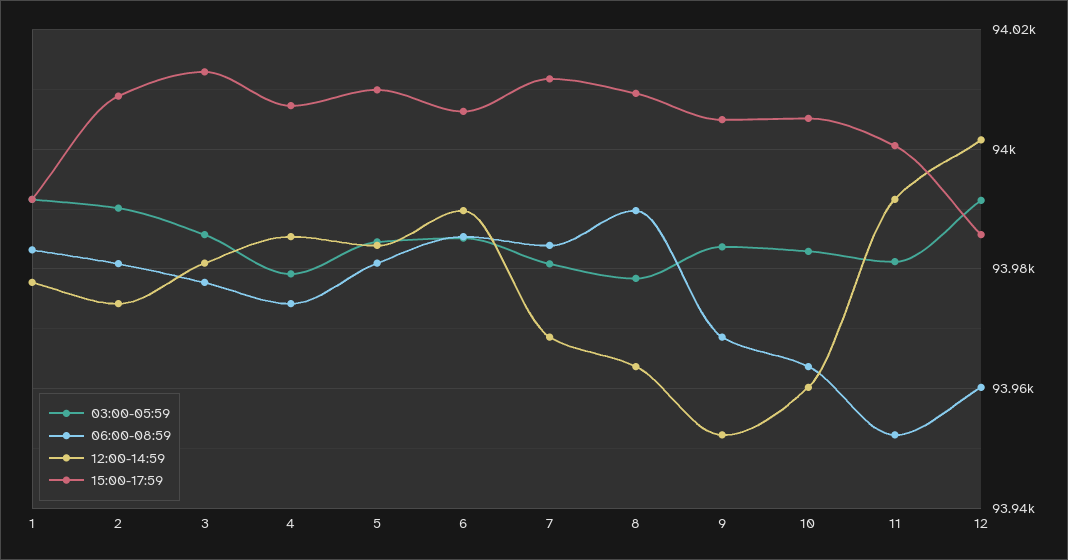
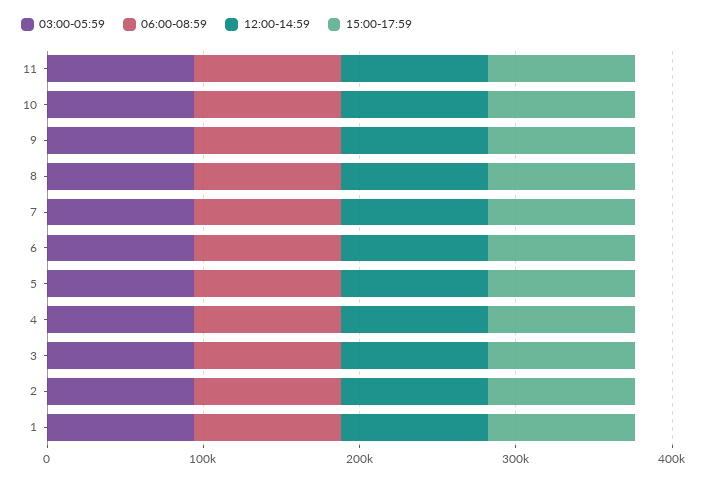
  {
    "03:00-05:59": {
      "1": 93992,
      "2": 93990,
      "3": 93986,
      "4": 93980,
      "5": 93984,
      "6": 93986,
      "7": 93980,
      "8": 93978,
      "9": 93984,
      "10": 93982,
-     "11": 93982,
+     "11": 93982
-     "12": 93992
    },
    "06:00-08:59": {
      "1": 93984,
      "2": 93980,
      "3": 93978,
      "4": 93974,
      "5": 93980,
      "6": 93986,
      "7": 93984,
      "8": 93990,
      "9": 93968,
      "10": 93964,
-     "11": 93952,
+     "11": 93952
-     "12": 93960
    },
    "12:00-14:59": {
      "1": 93978,
      "2": 93974,
      "3": 93980,
      "4": 93986,
      "5": 93984,
      "6": 93990,
      "7": 93968,
      "8": 93964,
      "9": 93952,
      "10": 93960,
-     "11": 93992,
+     "11": 93992
-     "12": 94002
    },
    "15:00-17:59": {
      "1": 93992,
      "2": 94008,
      "3": 94012,
      "4": 94008,
      "5": 94010,
      "6": 94006,
      "7": 94012,
      "8": 94010,
      "9": 94004,
      "10": 94006,
-     "11": 94000,
+     "11": 94000
-     "12": 93986
    }
  }

